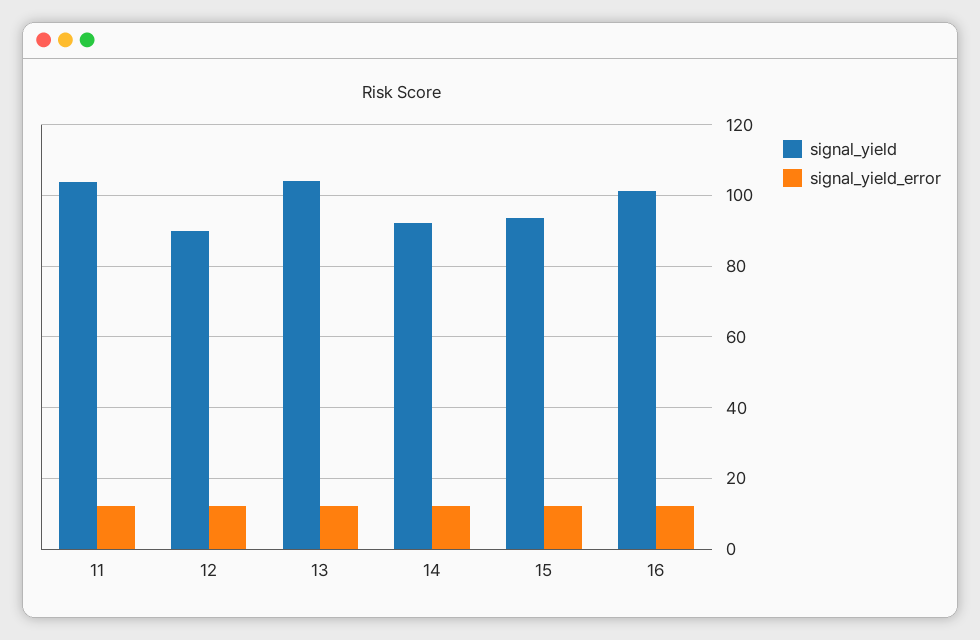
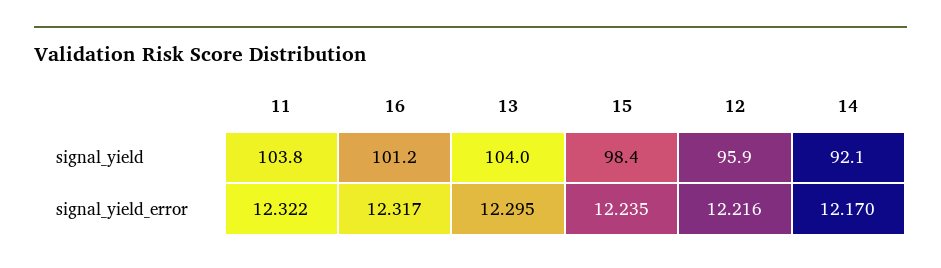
  {
    "signal_yield": {
      "11": 103.8,
-     "12": 90,
+     "12": 95.9,
      "13": 104,
      "14": 92.1,
-     "15": 94,
+     "15": 98.4,
      "16": 101.2
    },
    "signal_yield_error": {
      "11": 12.322,
      "12": 12.216,
      "13": 12.295,
      "14": 12.17,
      "15": 12.235,
      "16": 12.317
    }
  }

